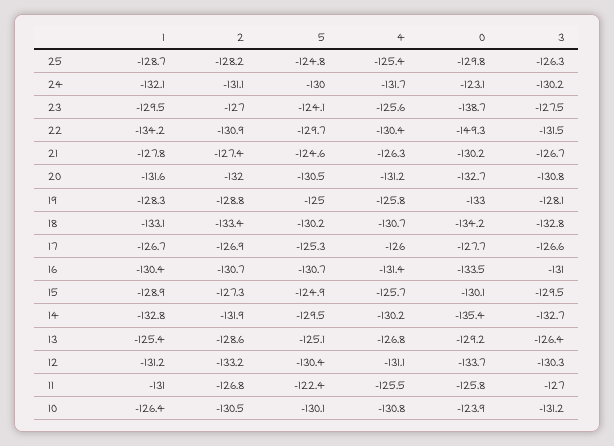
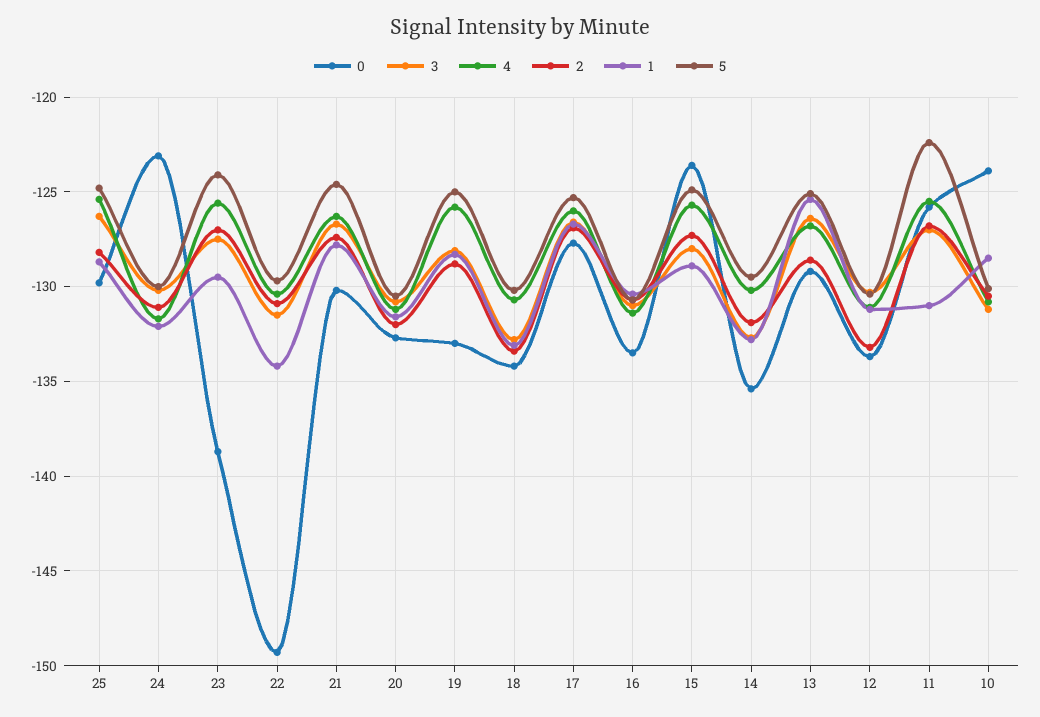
  {
    "1": {
      "25": -128.7,
      "24": -132.1,
      "23": -129.5,
      "22": -134.2,
      "21": -127.8,
      "20": -131.6,
      "19": -128.3,
      "18": -133.1,
      "17": -126.7,
      "16": -130.4,
      "15": -128.9,
      "14": -132.8,
      "13": -125.4,
      "12": -131.2,
      "11": -131,
-     "10": -126.4
+     "10": -128.5
    },
    "2": {
      "25": -128.2,
      "24": -131.1,
      "23": -127,
      "22": -130.9,
      "21": -127.4,
      "20": -132,
      "19": -128.8,
      "18": -133.4,
      "17": -126.9,
      "16": -130.7,
      "15": -127.3,
      "14": -131.9,
      "13": -128.6,
      "12": -133.2,
      "11": -126.8,
      "10": -130.5
    },
    "5": {
      "25": -124.8,
      "24": -130,
      "23": -124.1,
      "22": -129.7,
      "21": -124.6,
      "20": -130.5,
      "19": -125,
      "18": -130.2,
      "17": -125.3,
      "16": -130.7,
      "15": -124.9,
      "14": -129.5,
      "13": -125.1,
      "12": -130.4,
      "11": -122.4,
      "10": -130.1
    },
    "4": {
      "25": -125.4,
      "24": -131.7,
      "23": -125.6,
      "22": -130.4,
      "21": -126.3,
      "20": -131.2,
      "19": -125.8,
      "18": -130.7,
      "17": -126,
      "16": -131.4,
      "15": -125.7,
      "14": -130.2,
      "13": -126.8,
      "12": -131.1,
      "11": -125.5,
      "10": -130.8
    },
    "0": {
      "25": -129.8,
      "24": -123.1,
      "23": -138.7,
      "22": -149.3,
      "21": -130.2,
      "20": -132.7,
      "19": -133,
      "18": -134.2,
      "17": -127.7,
      "16": -133.5,
-     "15": -130.1,
+     "15": -123.5,
      "14": -135.4,
      "13": -129.2,
      "12": -133.7,
      "11": -125.8,
      "10": -123.9
    },
    "3": {
      "25": -126.3,
      "24": -130.2,
      "23": -127.5,
      "22": -131.5,
      "21": -126.7,
      "20": -130.8,
      "19": -128.1,
      "18": -132.8,
      "17": -126.6,
      "16": -131,
-     "15": -129.5,
+     "15": -128,
      "14": -132.7,
      "13": -126.4,
      "12": -130.3,
      "11": -127,
      "10": -131.2
    }
  }

